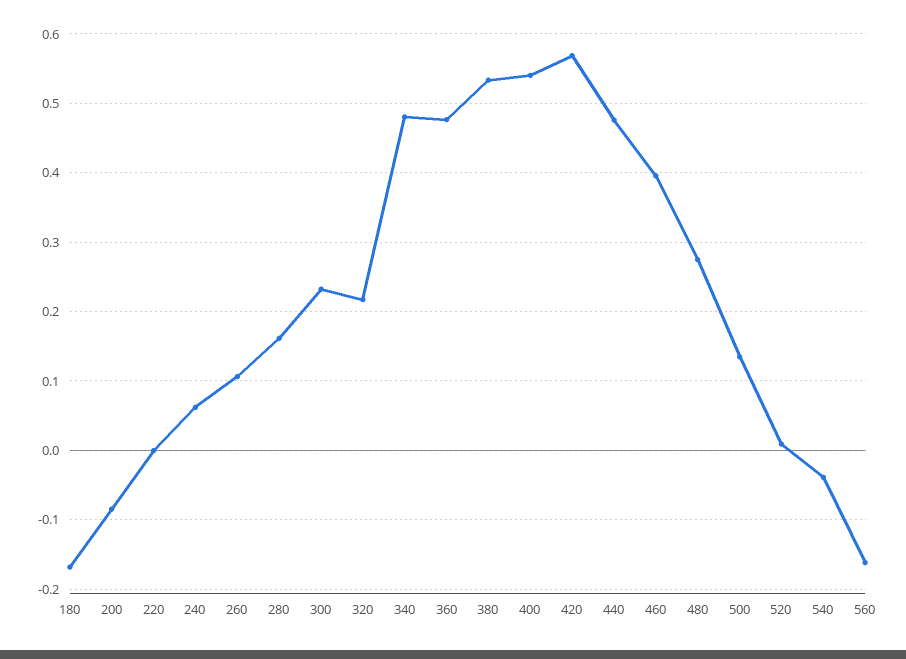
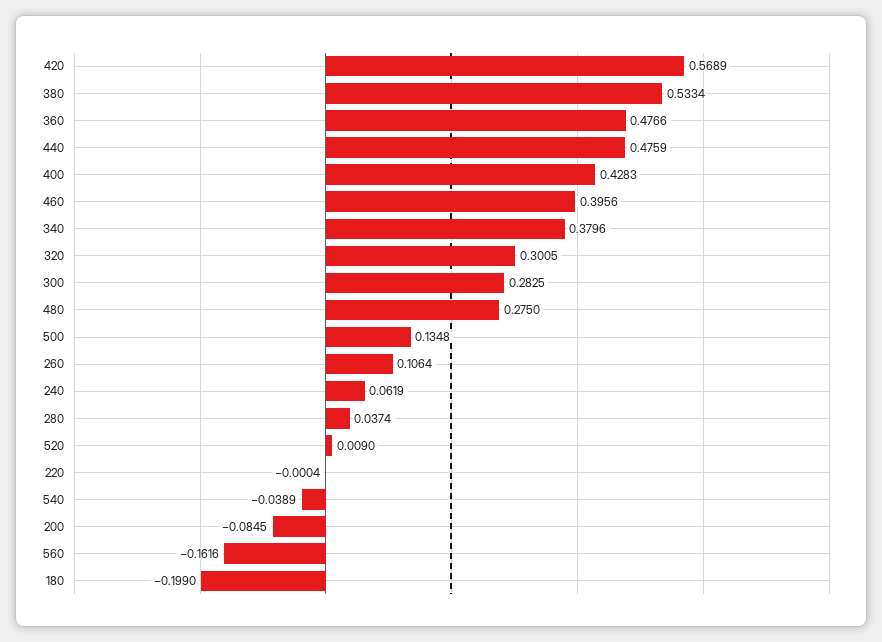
  {
-   "180": -0.17,
+   "180": -0.199,
    "200": -0.0845,
    "220": -0.0004,
    "240": 0.0619,
    "260": 0.1064,
-   "280": 0.16,
+   "280": 0.0374,
-   "300": 0.23,
+   "300": 0.2825,
-   "320": 0.22,
+   "320": 0.3005,
-   "340": 0.48,
+   "340": 0.3796,
    "360": 0.4766,
    "380": 0.5334,
-   "400": 0.54,
+   "400": 0.4283,
    "420": 0.5689,
    "440": 0.4759,
    "460": 0.3956,
    "480": 0.275,
    "500": 0.1348,
    "520": 0.009,
    "540": -0.0389,
    "560": -0.1616
  }

